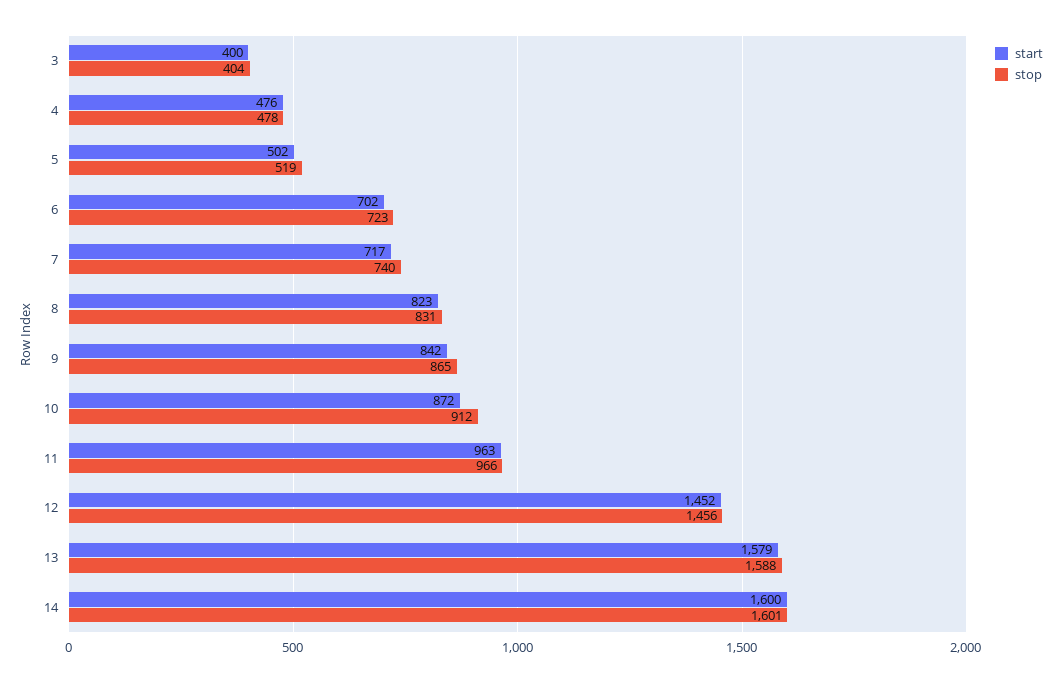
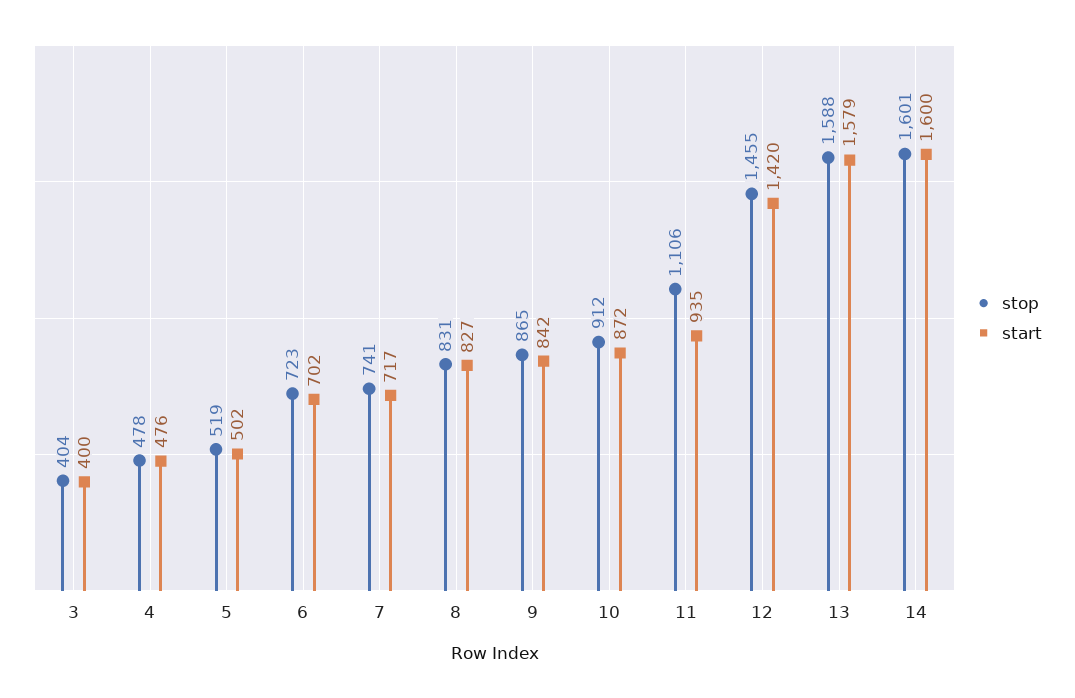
  {
    "start": {
      "3": 400,
      "4": 476,
      "5": 502,
      "6": 702,
      "7": 717,
-     "8": 823,
+     "8": 827,
      "9": 842,
      "10": 872,
-     "11": 963,
+     "11": 935,
-     "12": 1452,
+     "12": 1420,
      "13": 1579,
      "14": 1600
    },
    "stop": {
      "3": 404,
      "4": 478,
      "5": 519,
      "6": 723,
-     "7": 740,
+     "7": 741,
      "8": 831,
      "9": 865,
      "10": 912,
-     "11": 966,
+     "11": 1106,
-     "12": 1456,
+     "12": 1455,
      "13": 1588,
      "14": 1601
    }
  }

